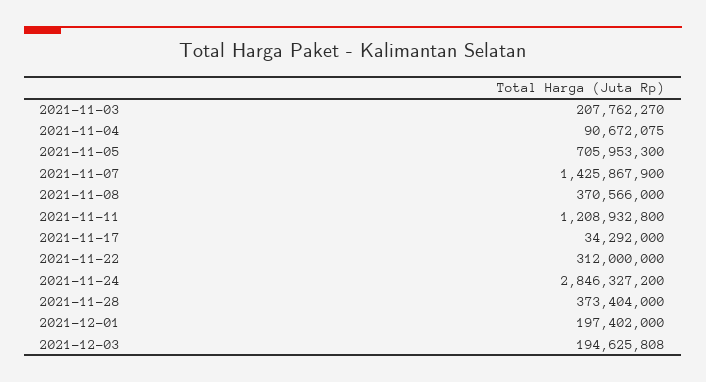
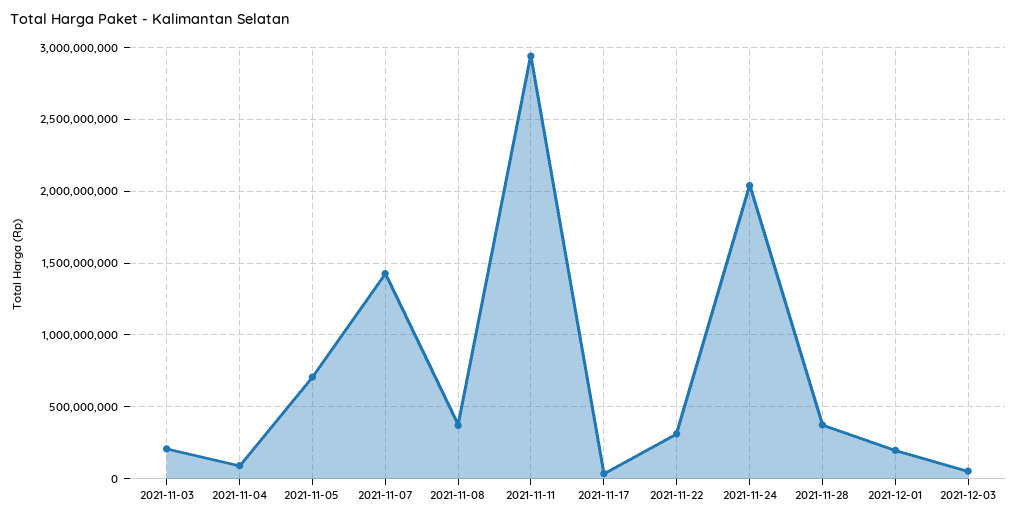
  {
    "2021-11-03": 207762270,
    "2021-11-04": 90672075,
    "2021-11-05": 705953300,
    "2021-11-07": 1425867900,
    "2021-11-08": 370566000,
-   "2021-11-11": 1208932800,
+   "2021-11-11": 2950000000,
    "2021-11-17": 34292000,
    "2021-11-22": 312000000,
-   "2021-11-24": 2846327200,
+   "2021-11-24": 2050000000,
    "2021-11-28": 373404000,
    "2021-12-01": 197402000,
-   "2021-12-03": 194625808
+   "2021-12-03": 50000000
  }

